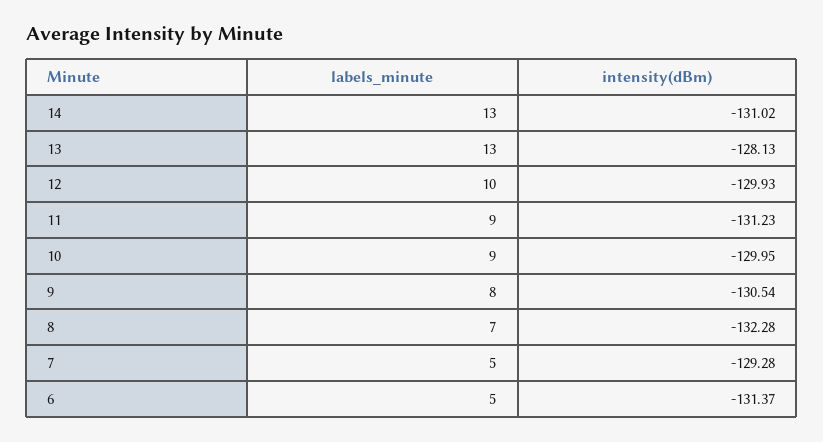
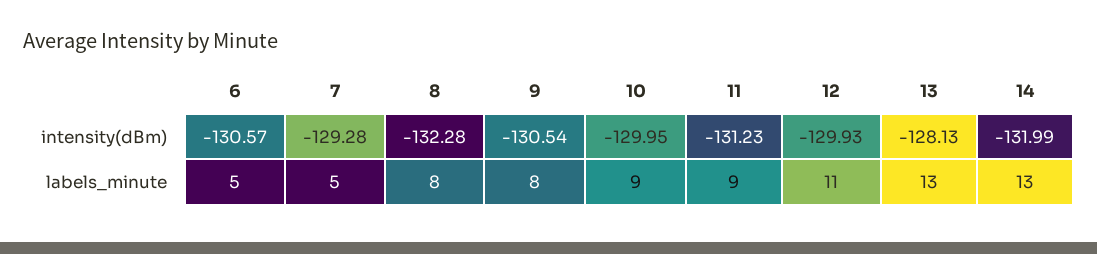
  {
    "labels_minute": {
      "14": 13,
      "13": 13,
-     "12": 10,
+     "12": 11,
      "11": 9,
      "10": 9,
      "9": 8,
-     "8": 7,
+     "8": 8,
      "7": 5,
      "6": 5
    },
    "intensity(dBm)": {
-     "14": -131.02,
+     "14": -131.99,
      "13": -128.13,
      "12": -129.93,
      "11": -131.23,
      "10": -129.95,
      "9": -130.54,
      "8": -132.28,
      "7": -129.28,
-     "6": -131.37
+     "6": -130.57
    }
  }

